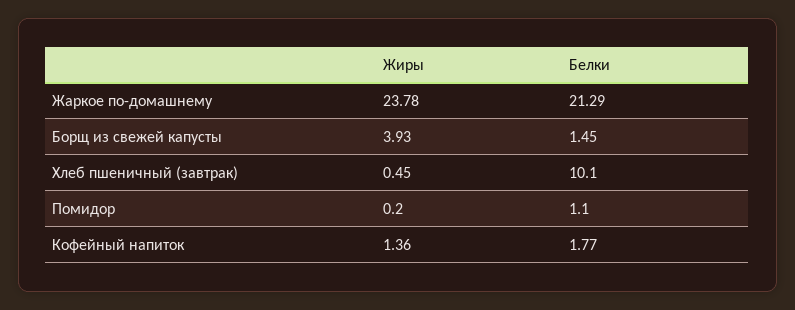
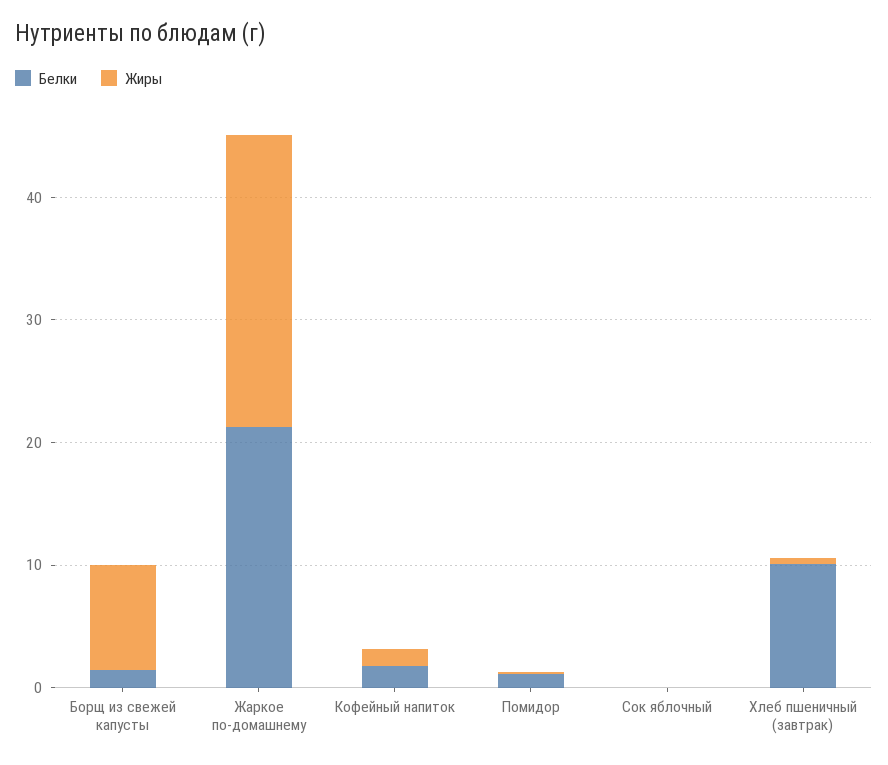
  {
    "Жиры": {
      "Жаркое по-домашнему": 23.78,
-     "Борщ из свежей капусты": 3.93,
+     "Борщ из свежей капусты": 8,
      "Хлеб пшеничный (завтрак)": 0.45,
      "Помидор": 0.2,
-     "Кофейный напиток": 1.36
+     "Кофейный напиток": 1.36,
+     "Сок яблочный": 0
    },
    "Белки": {
      "Жаркое по-домашнему": 21.29,
      "Борщ из свежей капусты": 1.45,
      "Хлеб пшеничный (завтрак)": 10.1,
      "Помидор": 1.1,
-     "Кофейный напиток": 1.77
+     "Кофейный напиток": 1.77,
+     "Сок яблочный": 0
    }
  }

